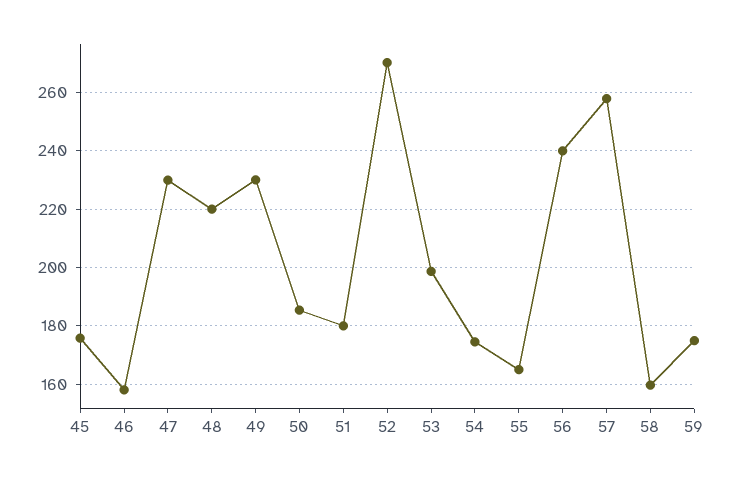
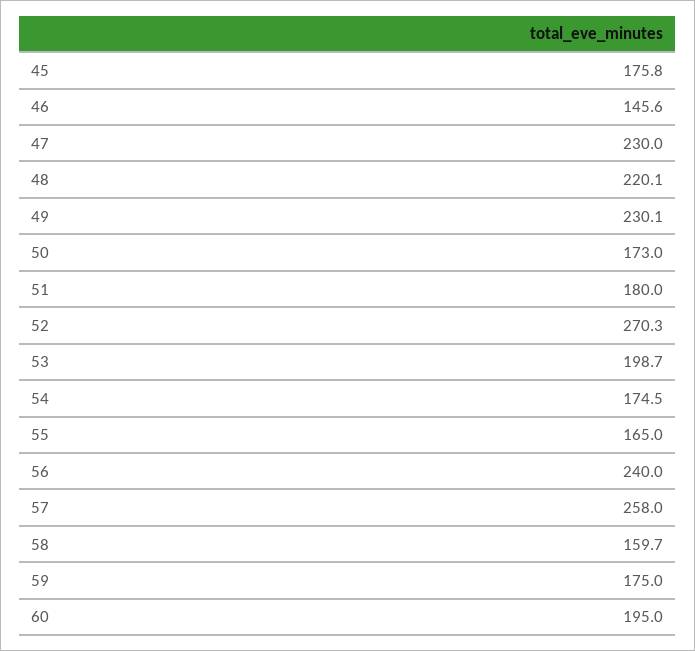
  {
    "45": 175.8,
-   "46": 157.5,
+   "46": 145.6,
    "47": 230,
    "48": 220.1,
    "49": 230.1,
-   "50": 185,
+   "50": 173,
    "51": 180,
    "52": 270.3,
    "53": 198.7,
    "54": 174.5,
    "55": 165,
    "56": 240,
    "57": 258,
    "58": 159.7,
-   "59": 175
+   "59": 175,
+   "60": 195
  }

